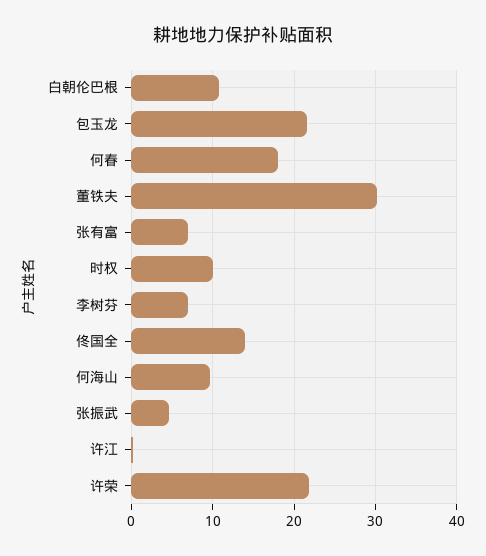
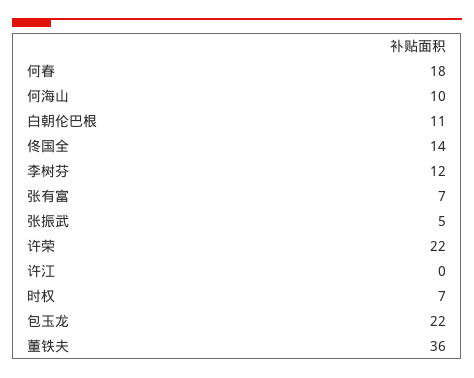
  {
    "白朝伦巴根": 11,
    "包玉龙": 22,
    "何春": 18,
-   "董铁夫": 30,
+   "董铁夫": 36,
    "张有富": 7,
-   "时权": 10,
+   "时权": 7,
-   "李树芬": 7,
+   "李树芬": 12,
    "佟国全": 14,
    "何海山": 10,
    "张振武": 5,
    "许江": 0,
    "许荣": 22
  }

